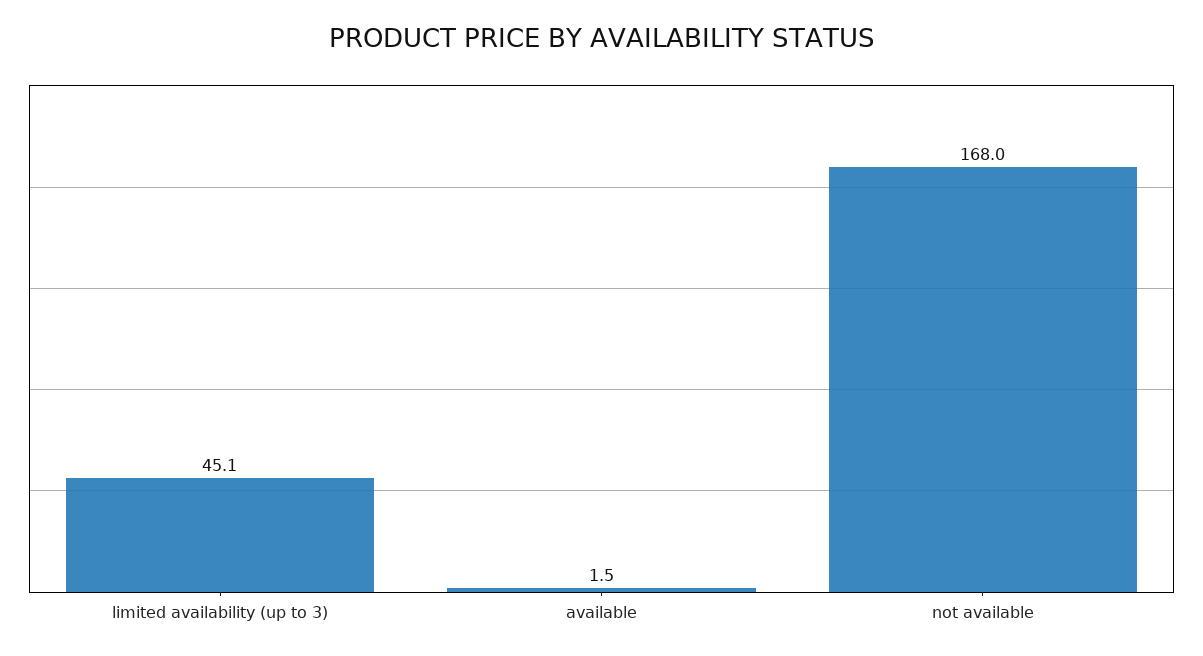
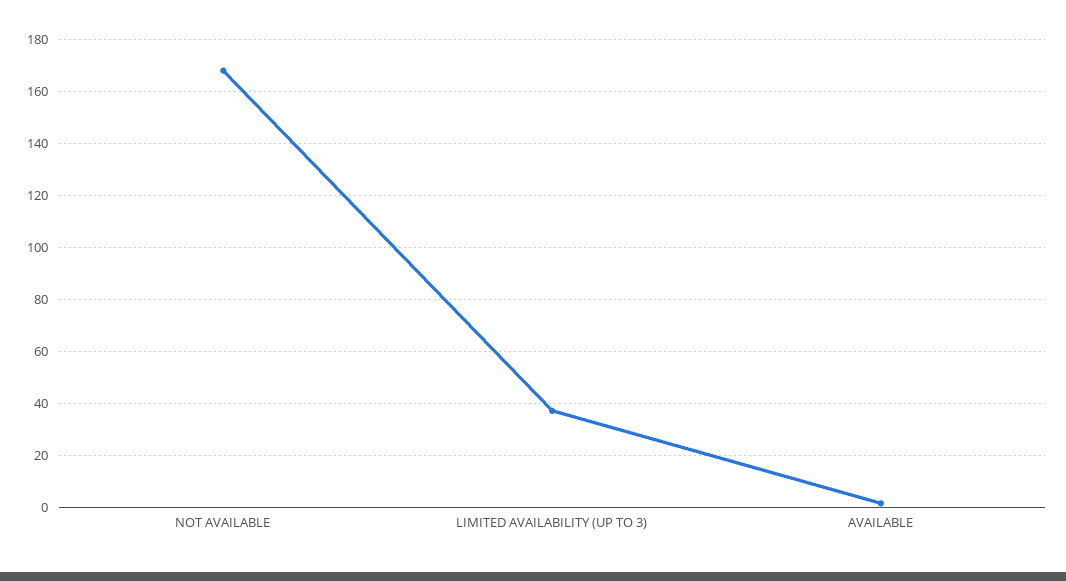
  {
-   "limited availability (up to 3)": 45.1,
+   "limited availability (up to 3)": 37.5,
    "available": 1.5,
    "not available": 168
  }

